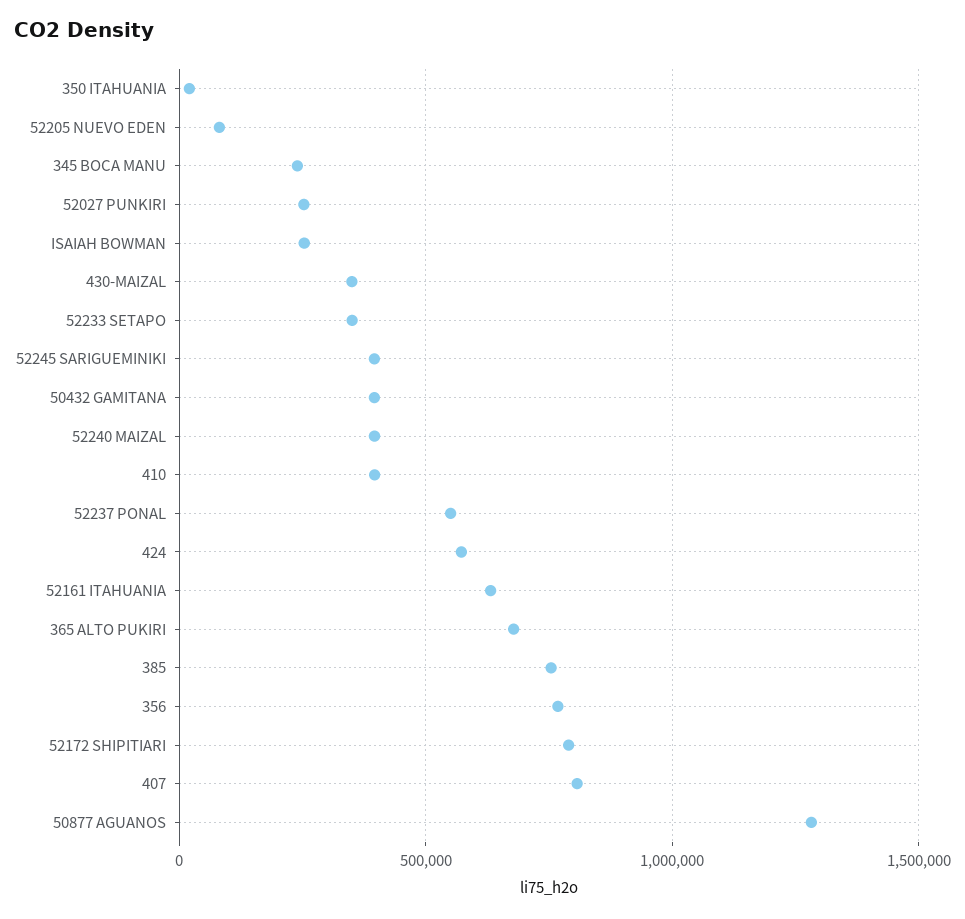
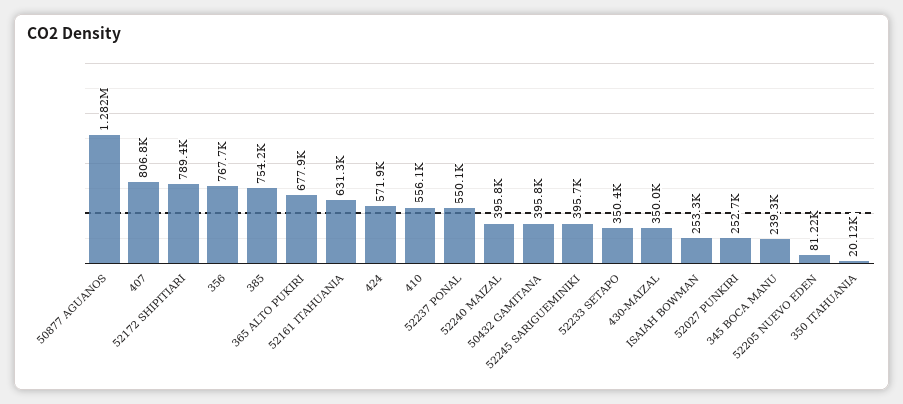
  {
    "350 ITAHUANIA": 20120,
    "52205 NUEVO EDEN": 81220,
    "345 BOCA MANU": 239300,
    "52027 PUNKIRI": 252700,
    "ISAIAH BOWMAN": 253300,
    "430-MAIZAL": 350000,
    "52233 SETAPO": 350400,
    "52245 SARIGUEMINIKI": 395700,
    "50432 GAMITANA": 395800,
    "52240 MAIZAL": 395800,
-   "410": 400000,
+   "410": 556100,
    "52237 PONAL": 550100,
    "424": 571900,
    "52161 ITAHUANIA": 631300,
    "365 ALTO PUKIRI": 677900,
    "385": 754200,
    "356": 767700,
    "52172 SHIPITIARI": 789400,
    "407": 806800,
    "50877 AGUANOS": 1282000
  }

